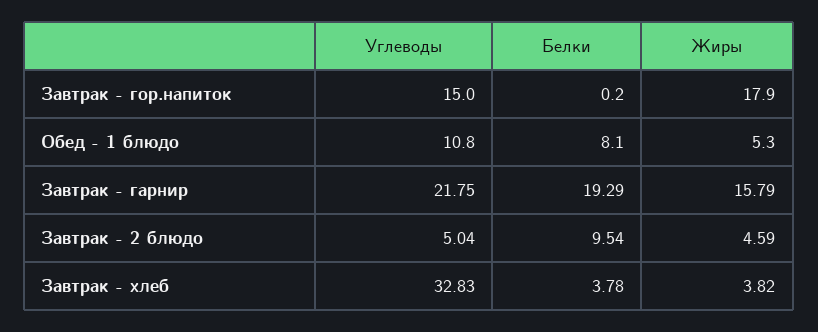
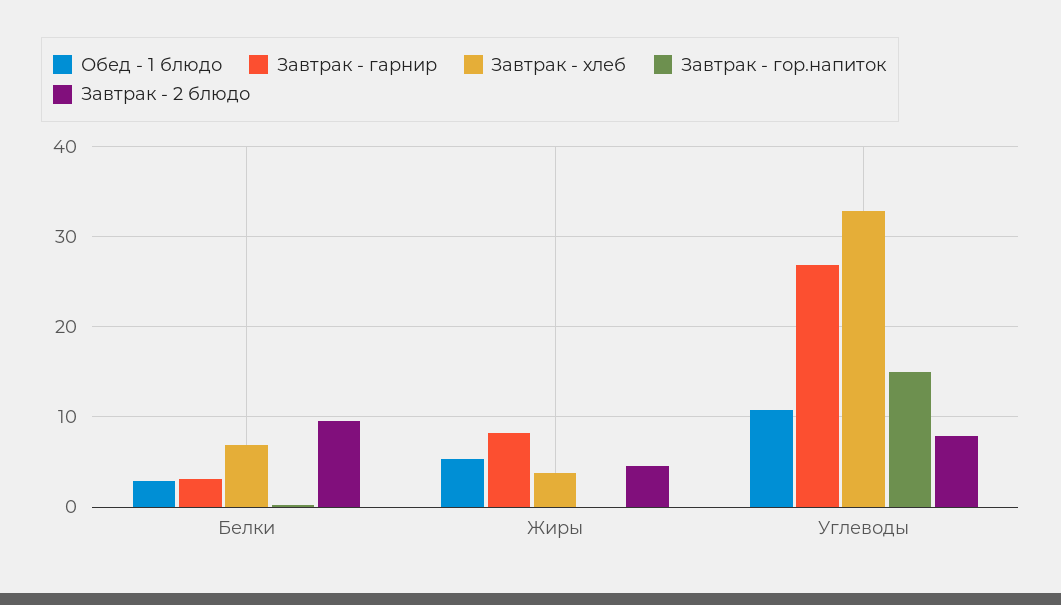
  {
    "Завтрак - гор.напиток": {
      "Углеводы": 15,
      "Белки": 0.2,
-     "Жиры": 17.9
+     "Жиры": 0
    },
    "Обед - 1 блюдо": {
      "Углеводы": 10.8,
-     "Белки": 8.1,
+     "Белки": 3,
      "Жиры": 5.3
    },
    "Завтрак - гарнир": {
-     "Углеводы": 21.75,
+     "Углеводы": 27,
-     "Белки": 19.29,
+     "Белки": 3,
-     "Жиры": 15.79
+     "Жиры": 8
    },
    "Завтрак - 2 блюдо": {
-     "Углеводы": 5.04,
+     "Углеводы": 8,
      "Белки": 9.54,
      "Жиры": 4.59
    },
    "Завтрак - хлеб": {
      "Углеводы": 32.83,
-     "Белки": 3.78,
+     "Белки": 7,
      "Жиры": 3.82
    }
  }

